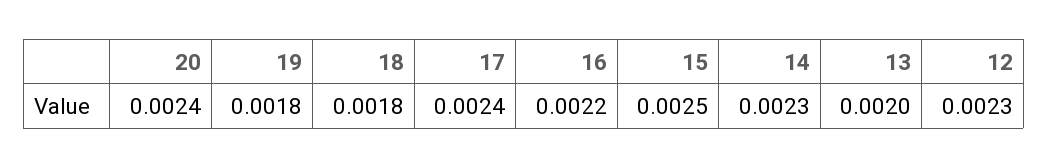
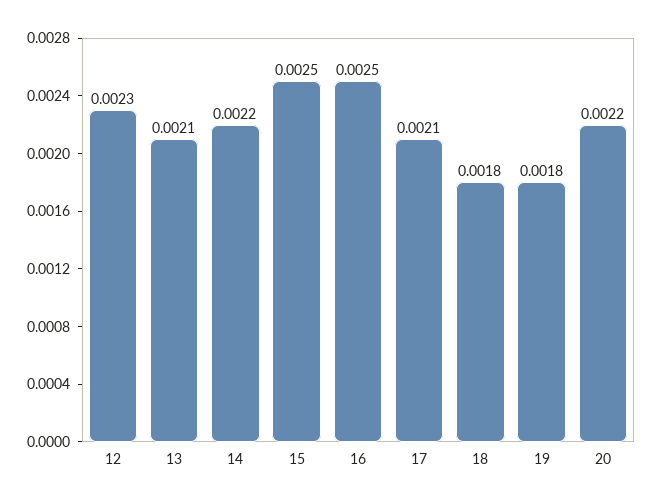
  {
-   "20": 0.0024,
+   "20": 0.0022,
    "19": 0.0018,
    "18": 0.0018,
-   "17": 0.0024,
+   "17": 0.0021,
-   "16": 0.0022,
+   "16": 0.0025,
    "15": 0.0025,
-   "14": 0.0023,
+   "14": 0.0022,
-   "13": 0.002,
+   "13": 0.0021,
    "12": 0.0023
  }

